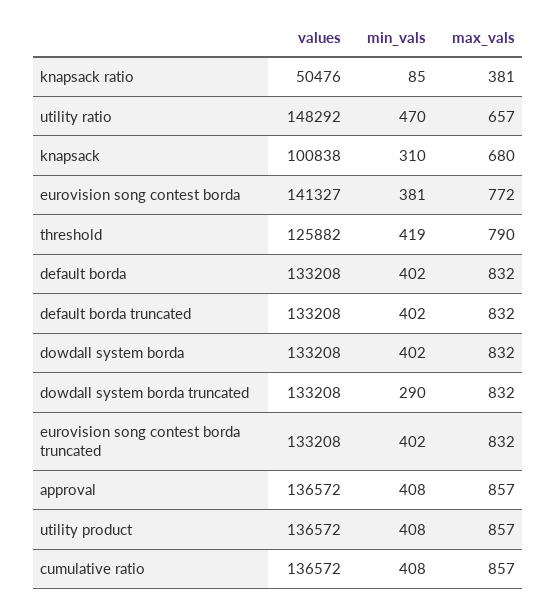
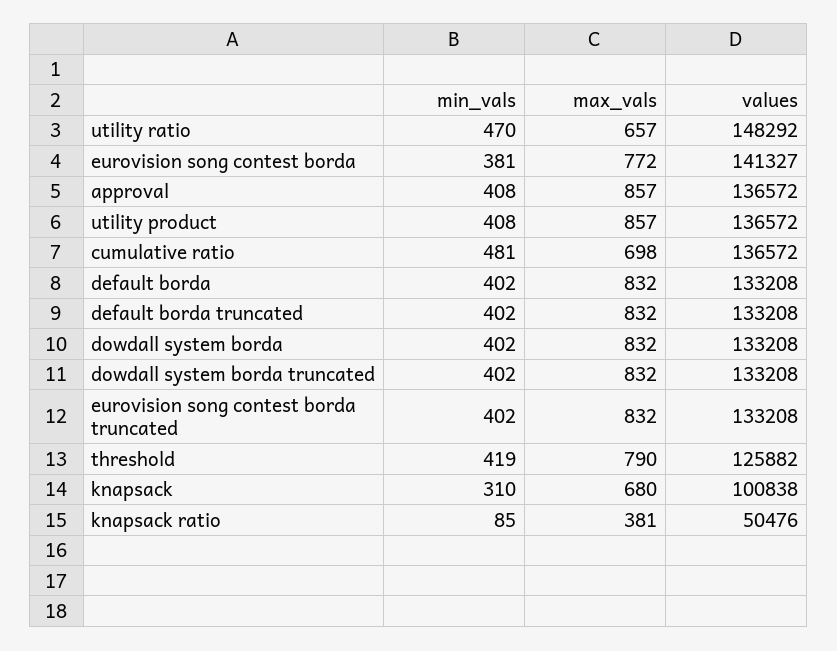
  {
    "values": {
      "knapsack ratio": 50476,
      "utility ratio": 148292,
      "knapsack": 100838,
      "eurovision song contest borda": 141327,
      "threshold": 125882,
      "default borda": 133208,
      "default borda truncated": 133208,
      "dowdall system borda": 133208,
      "dowdall system borda truncated": 133208,
      "eurovision song contest borda truncated": 133208,
      "approval": 136572,
      "utility product": 136572,
      "cumulative ratio": 136572
    },
    "min_vals": {
      "knapsack ratio": 85,
      "utility ratio": 470,
      "knapsack": 310,
      "eurovision song contest borda": 381,
      "threshold": 419,
      "default borda": 402,
      "default borda truncated": 402,
      "dowdall system borda": 402,
-     "dowdall system borda truncated": 290,
+     "dowdall system borda truncated": 402,
      "eurovision song contest borda truncated": 402,
      "approval": 408,
      "utility product": 408,
-     "cumulative ratio": 408
+     "cumulative ratio": 481
    },
    "max_vals": {
      "knapsack ratio": 381,
      "utility ratio": 657,
      "knapsack": 680,
      "eurovision song contest borda": 772,
      "threshold": 790,
      "default borda": 832,
      "default borda truncated": 832,
      "dowdall system borda": 832,
      "dowdall system borda truncated": 832,
      "eurovision song contest borda truncated": 832,
      "approval": 857,
      "utility product": 857,
-     "cumulative ratio": 857
+     "cumulative ratio": 698
    }
  }

